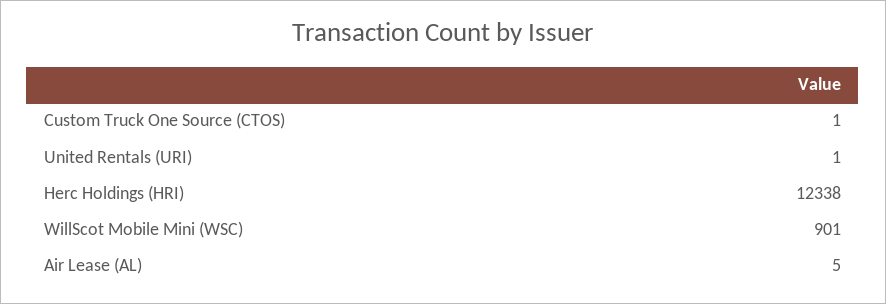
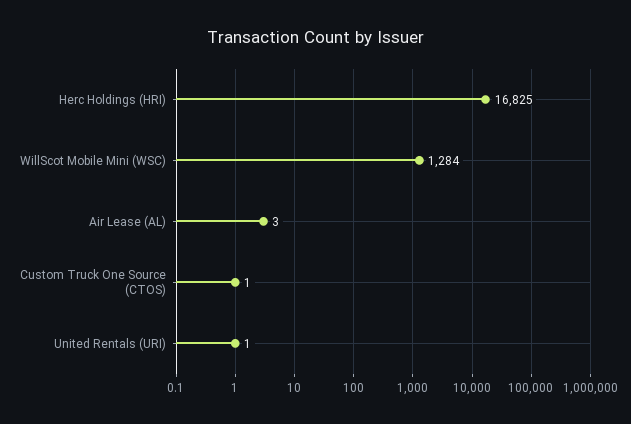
  {
    "Custom Truck One Source (CTOS)": 1,
    "United Rentals (URI)": 1,
-   "Herc Holdings (HRI)": 12338,
+   "Herc Holdings (HRI)": 16825,
-   "WillScot Mobile Mini (WSC)": 901,
+   "WillScot Mobile Mini (WSC)": 1284,
-   "Air Lease (AL)": 5
+   "Air Lease (AL)": 3
  }

